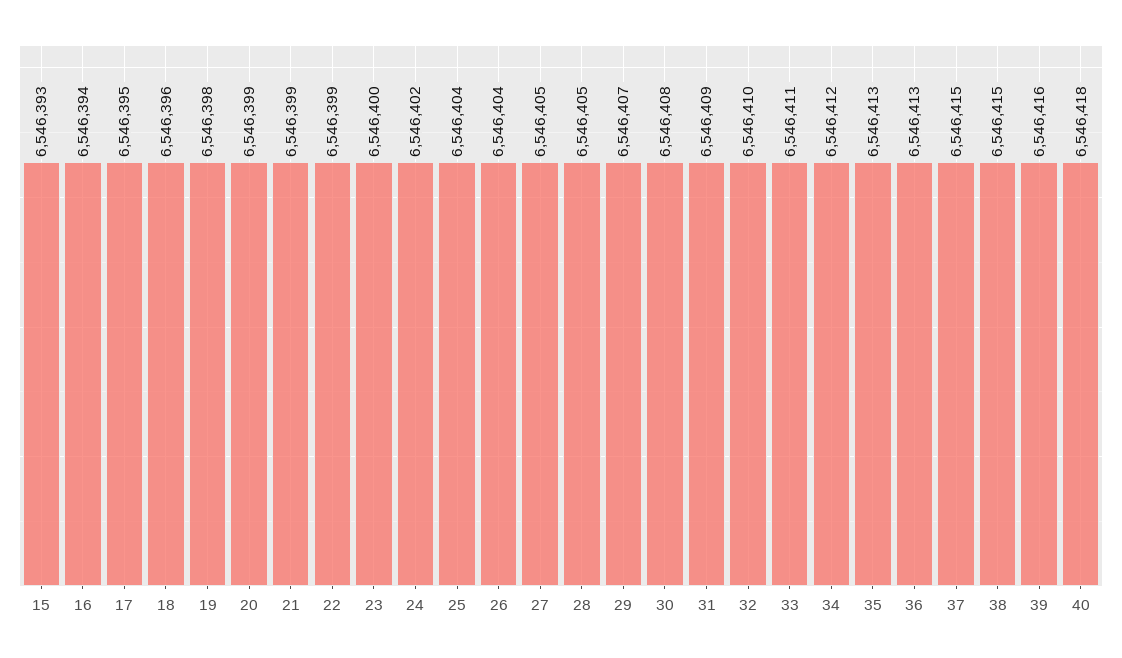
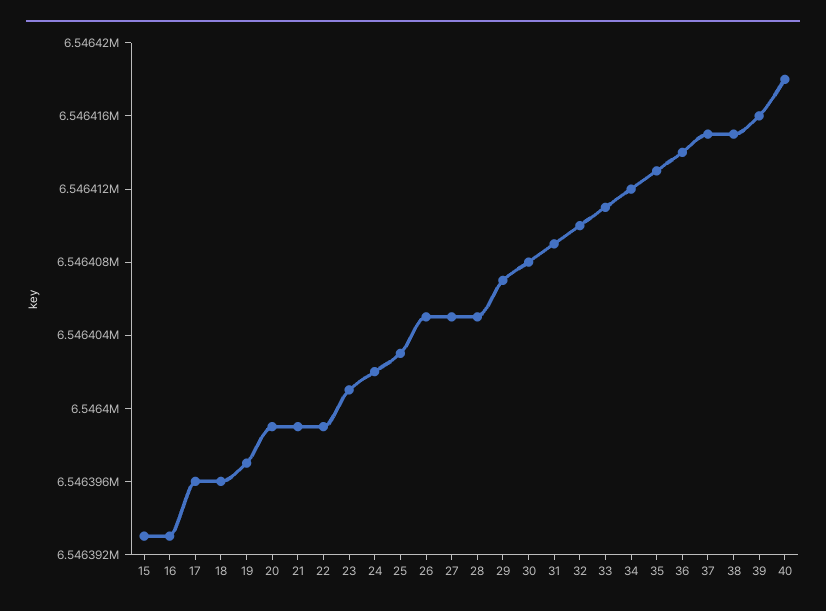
  {
    "15": 6546393,
-   "16": 6546394,
+   "16": 6546393,
-   "17": 6546395,
+   "17": 6546396,
    "18": 6546396,
-   "19": 6546398,
+   "19": 6546397,
    "20": 6546399,
    "21": 6546399,
    "22": 6546399,
-   "23": 6546400,
+   "23": 6546401,
    "24": 6546402,
-   "25": 6546404,
+   "25": 6546403,
-   "26": 6546404,
+   "26": 6546405,
    "27": 6546405,
    "28": 6546405,
    "29": 6546407,
    "30": 6546408,
    "31": 6546409,
    "32": 6546410,
    "33": 6546411,
    "34": 6546412,
    "35": 6546413,
-   "36": 6546413,
+   "36": 6546414,
    "37": 6546415,
    "38": 6546415,
    "39": 6546416,
    "40": 6546418
  }

